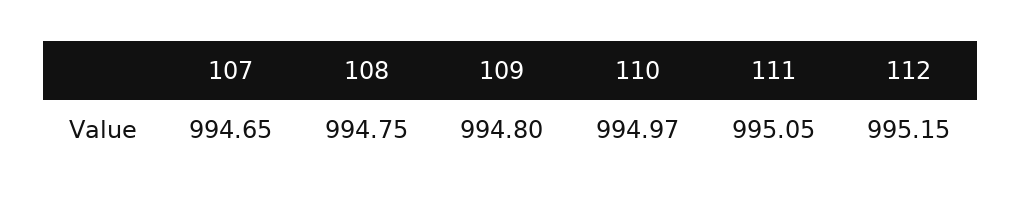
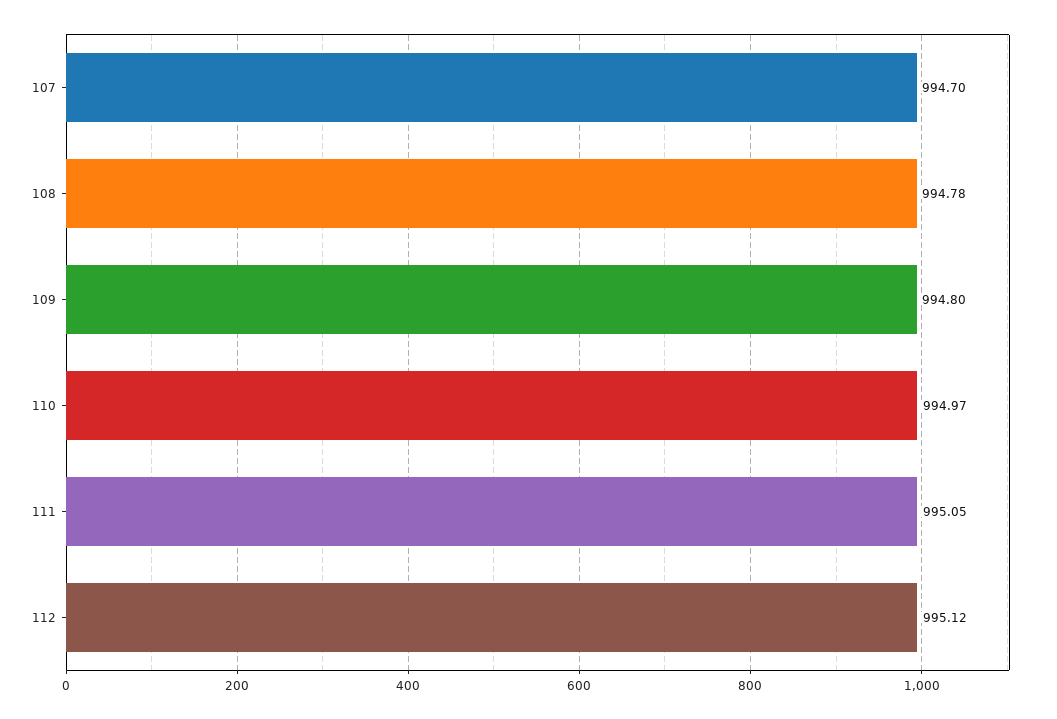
  {
-   "107": 994.65,
+   "107": 994.7,
-   "108": 994.75,
+   "108": 994.78,
    "109": 994.8,
    "110": 994.97,
    "111": 995.05,
-   "112": 995.15
+   "112": 995.12
  }

